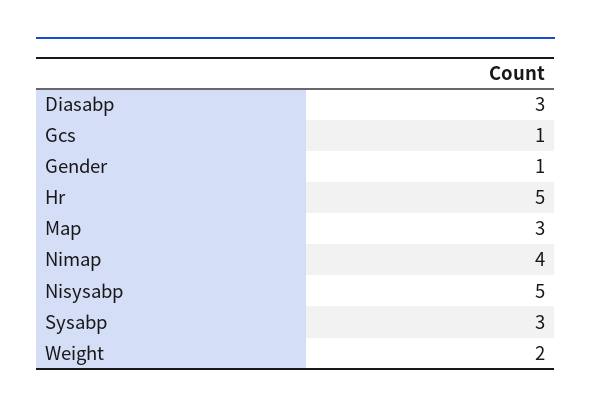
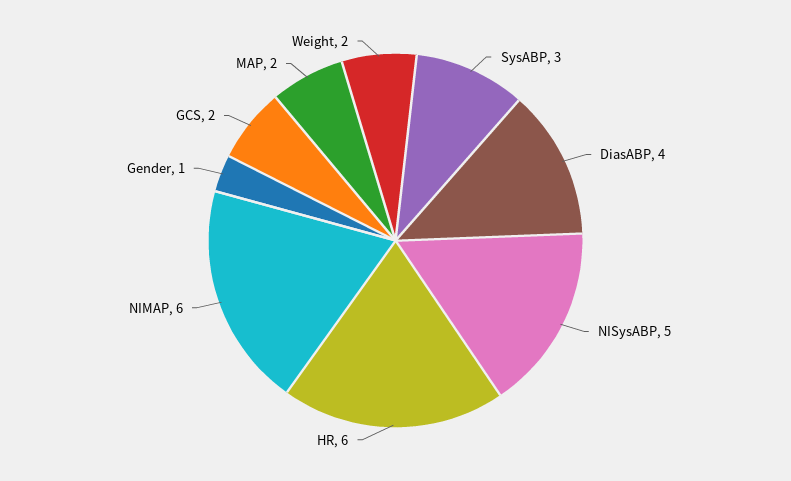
  {
-   "Diasabp": 3,
+   "Diasabp": 4,
-   "Gcs": 1,
+   "Gcs": 2,
    "Gender": 1,
-   "Hr": 5,
+   "Hr": 6,
-   "Map": 3,
+   "Map": 2,
-   "Nimap": 4,
+   "Nimap": 6,
    "Nisysabp": 5,
    "Sysabp": 3,
    "Weight": 2
  }

